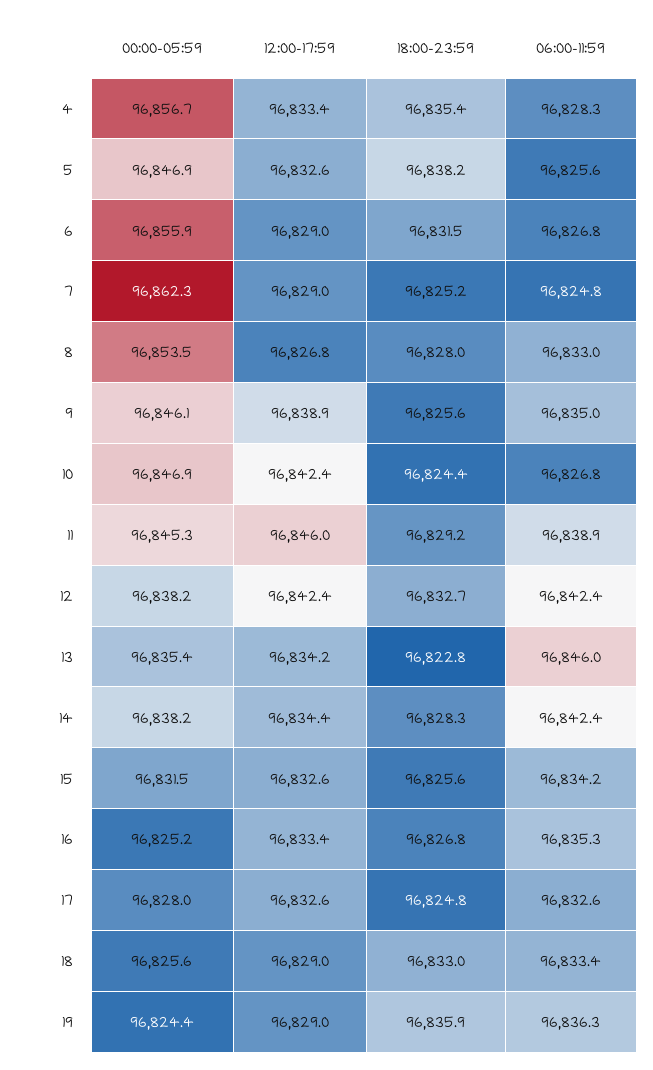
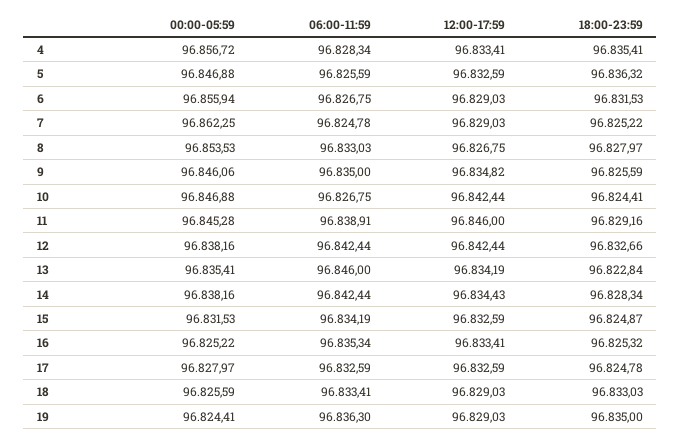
  {
    "00:00-05:59": {
      "4": 96856.72,
      "5": 96846.88,
      "6": 96855.94,
      "7": 96862.25,
      "8": 96853.53,
      "9": 96846.06,
      "10": 96846.88,
      "11": 96845.28,
      "12": 96838.16,
      "13": 96835.41,
      "14": 96838.16,
      "15": 96831.53,
      "16": 96825.22,
      "17": 96827.97,
      "18": 96825.59,
      "19": 96824.41
    },
    "12:00-17:59": {
      "4": 96833.41,
      "5": 96832.59,
      "6": 96829.03,
      "7": 96829.03,
      "8": 96826.75,
-     "9": 96838.9,
+     "9": 96834.82,
      "10": 96842.44,
      "11": 96846,
      "12": 96842.44,
      "13": 96834.19,
      "14": 96834.43,
      "15": 96832.59,
      "16": 96833.41,
      "17": 96832.59,
      "18": 96829.03,
      "19": 96829.03
    },
    "18:00-23:59": {
      "4": 96835.41,
-     "5": 96838.2,
+     "5": 96836.32,
      "6": 96831.53,
      "7": 96825.22,
      "8": 96827.97,
      "9": 96825.59,
      "10": 96824.41,
      "11": 96829.16,
      "12": 96832.66,
      "13": 96822.84,
      "14": 96828.34,
-     "15": 96825.6,
+     "15": 96824.87,
-     "16": 96826.8,
+     "16": 96825.32,
      "17": 96824.78,
      "18": 96833.03,
-     "19": 96835.9
+     "19": 96835
    },
    "06:00-11:59": {
      "4": 96828.34,
      "5": 96825.59,
      "6": 96826.75,
      "7": 96824.78,
      "8": 96833.03,
      "9": 96835,
      "10": 96826.75,
      "11": 96838.91,
      "12": 96842.44,
      "13": 96846,
      "14": 96842.44,
      "15": 96834.19,
      "16": 96835.34,
      "17": 96832.59,
      "18": 96833.41,
      "19": 96836.3
    }
  }

